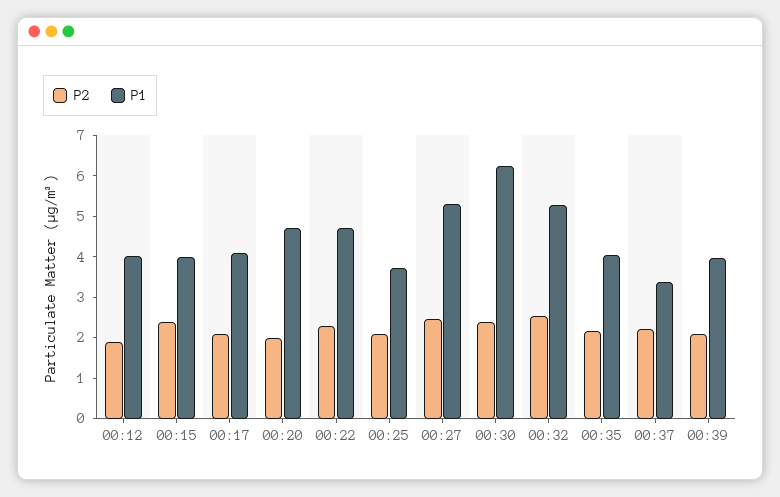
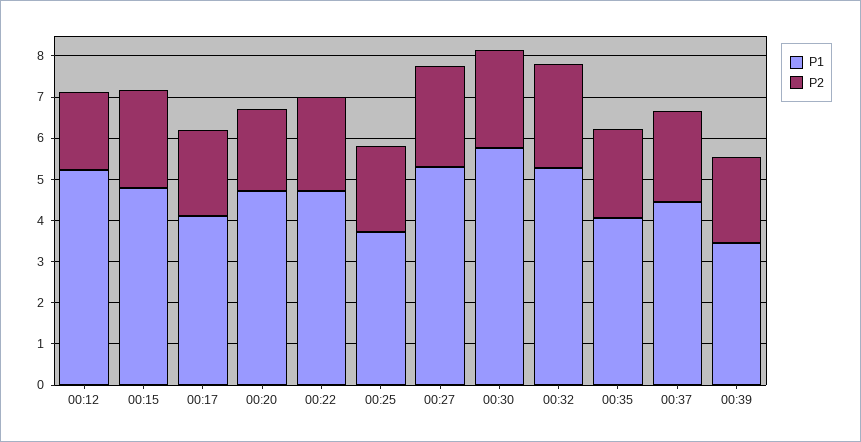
  {
    "P2": {
      "00:12": 2,
      "00:15": 2.4,
      "00:17": 2.2,
      "00:20": 2,
      "00:22": 2.2,
      "00:25": 2,
      "00:27": 2.4,
      "00:30": 2.4,
      "00:32": 2.6,
      "00:35": 2.2,
      "00:37": 2.2,
      "00:39": 2.2
    },
    "P1": {
-     "00:12": 4,
+     "00:12": 5.2,
-     "00:15": 4,
+     "00:15": 4.8,
      "00:17": 4.2,
      "00:20": 4.8,
      "00:22": 4.8,
      "00:25": 3.8,
      "00:27": 5.4,
-     "00:30": 6.2,
+     "00:30": 5.8,
      "00:32": 5.2,
      "00:35": 4,
-     "00:37": 3.4,
+     "00:37": 4.4,
-     "00:39": 4
+     "00:39": 3.4
    }
  }

